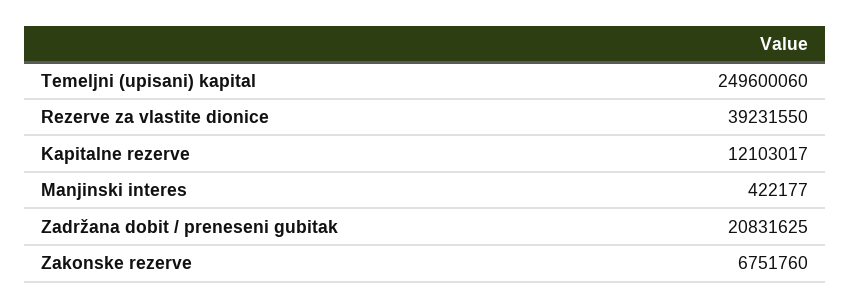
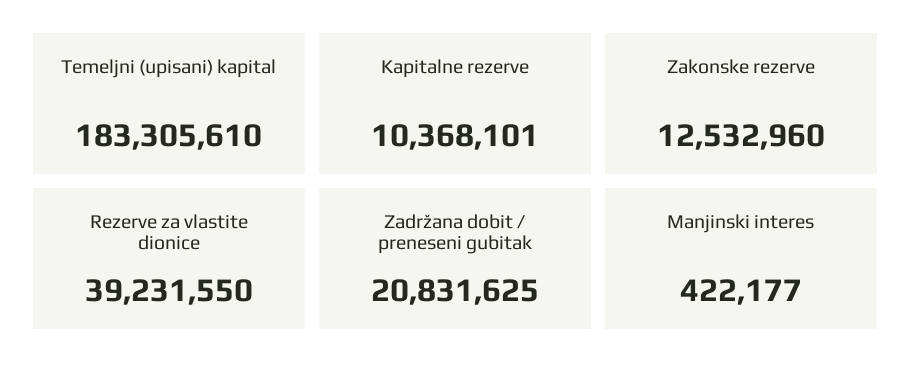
  {
-   "Temeljni (upisani) kapital": 249600060,
+   "Temeljni (upisani) kapital": 183305610,
    "Rezerve za vlastite dionice": 39231550,
-   "Kapitalne rezerve": 12103017,
+   "Kapitalne rezerve": 10368101,
    "Manjinski interes": 422177,
    "Zadržana dobit / preneseni gubitak": 20831625,
-   "Zakonske rezerve": 6751760
+   "Zakonske rezerve": 12532960
  }

